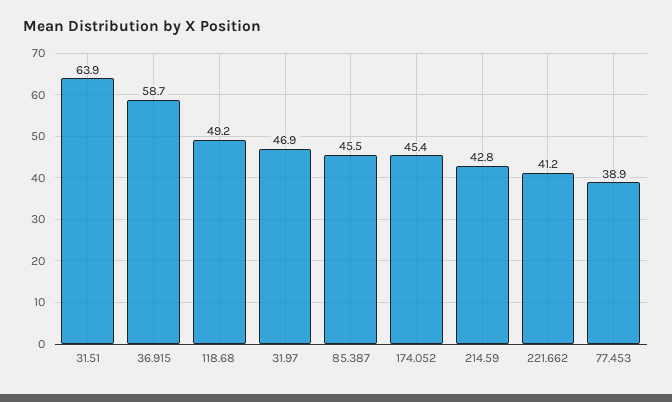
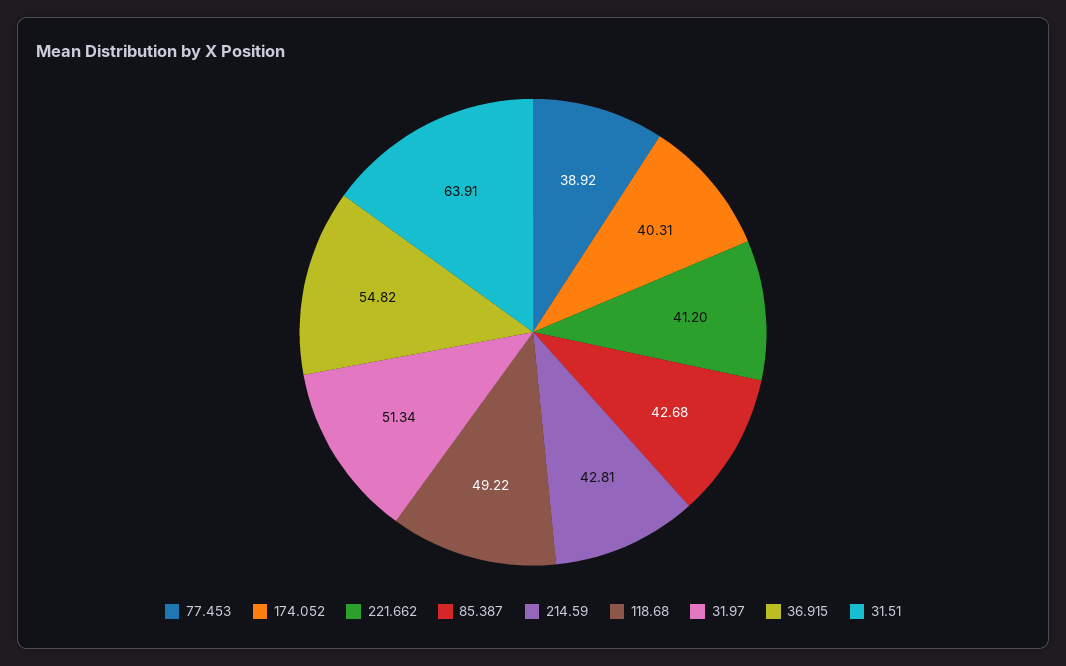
  {
    "31.51": 63.91,
-   "36.915": 58.7,
+   "36.915": 54.82,
    "118.68": 49.22,
-   "31.97": 46.9,
+   "31.97": 51.34,
-   "85.387": 45.5,
+   "85.387": 42.68,
-   "174.052": 45.4,
+   "174.052": 40.31,
    "214.59": 42.81,
    "221.662": 41.2,
    "77.453": 38.92
  }

